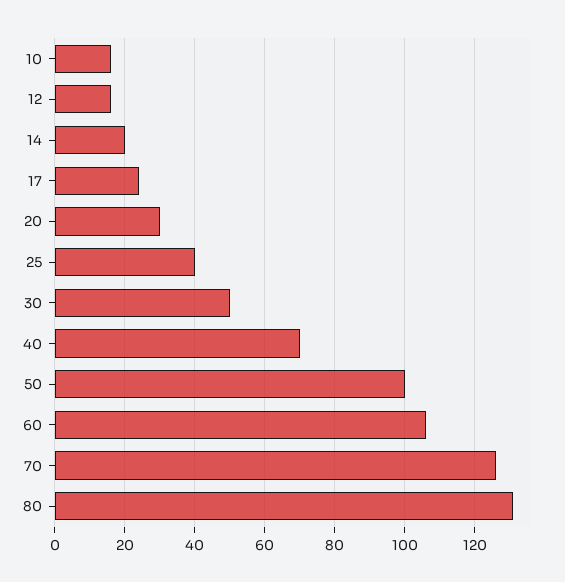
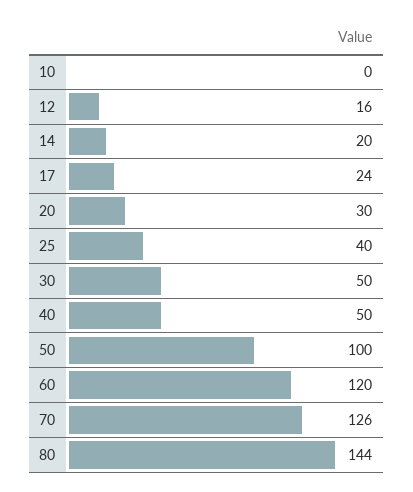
  {
-   "10": 15,
+   "10": 0,
    "12": 16,
    "14": 20,
    "17": 24,
    "20": 30,
    "25": 40,
    "30": 50,
-   "40": 70,
+   "40": 50,
    "50": 100,
-   "60": 105,
+   "60": 120,
    "70": 126,
-   "80": 130
+   "80": 144
  }

